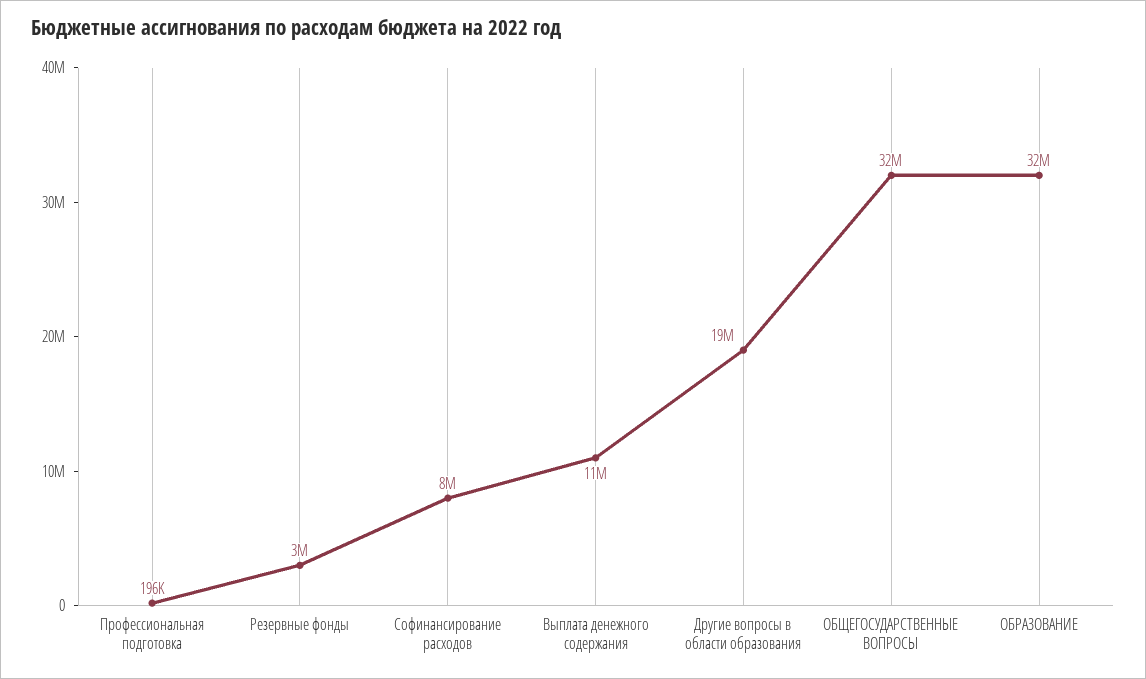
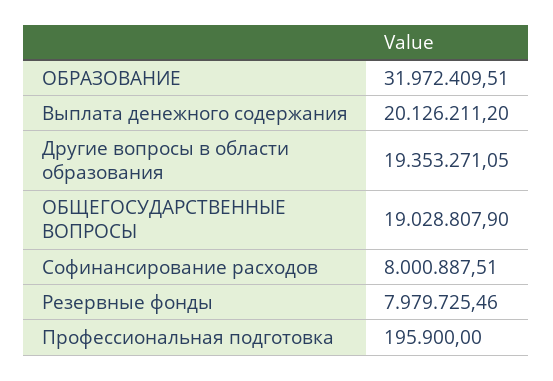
  {
    "Профессиональная подготовка": 195900,
-   "Резервные фонды": 3000000,
+   "Резервные фонды": 7979725.46,
    "Софинансирование расходов": 8000887.51,
-   "Выплата денежного содержания": 11000000,
+   "Выплата денежного содержания": 20126211.2,
    "Другие вопросы в области образования": 19353271.05,
-   "ОБЩЕГОСУДАРСТВЕННЫЕ ВОПРОСЫ": 32000000,
+   "ОБЩЕГОСУДАРСТВЕННЫЕ ВОПРОСЫ": 19028807.9,
    "ОБРАЗОВАНИЕ": 31972409.51
  }

